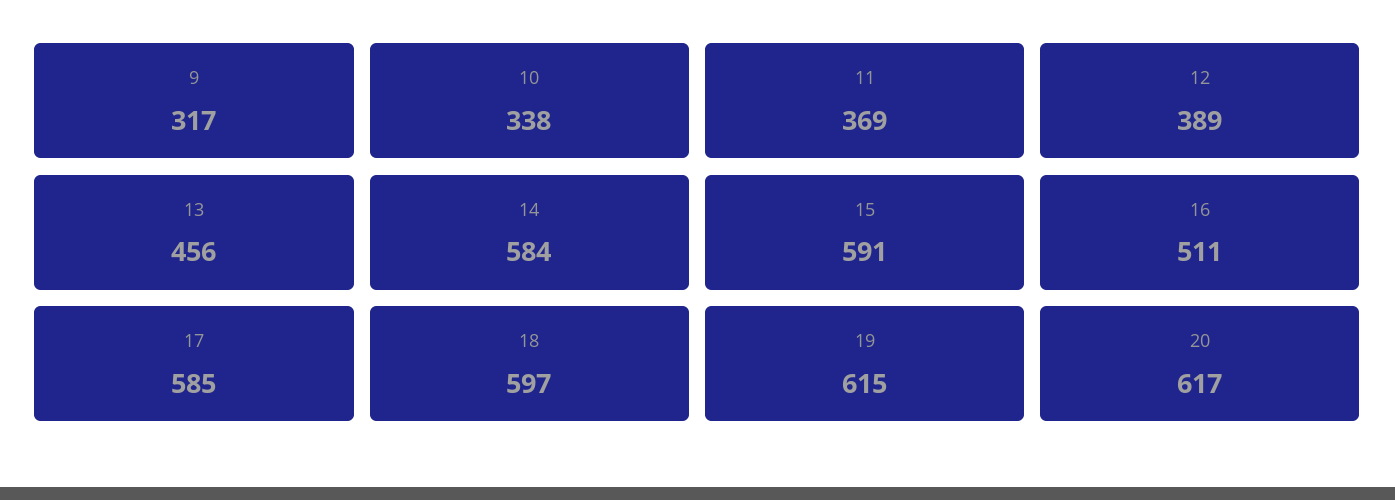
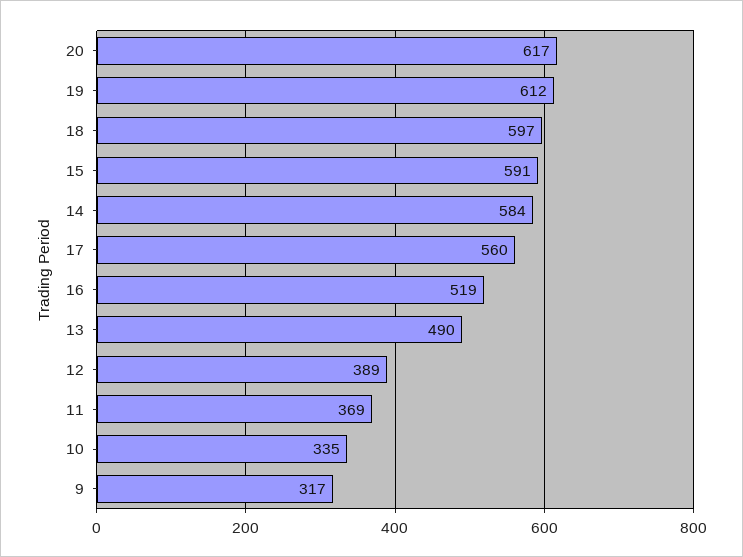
  {
    "9": 317,
-   "10": 338,
+   "10": 335,
    "11": 369,
    "12": 389,
-   "13": 456,
+   "13": 490,
    "14": 584,
    "15": 591,
-   "16": 511,
+   "16": 519,
-   "17": 585,
+   "17": 560,
    "18": 597,
-   "19": 615,
+   "19": 612,
    "20": 617
  }

